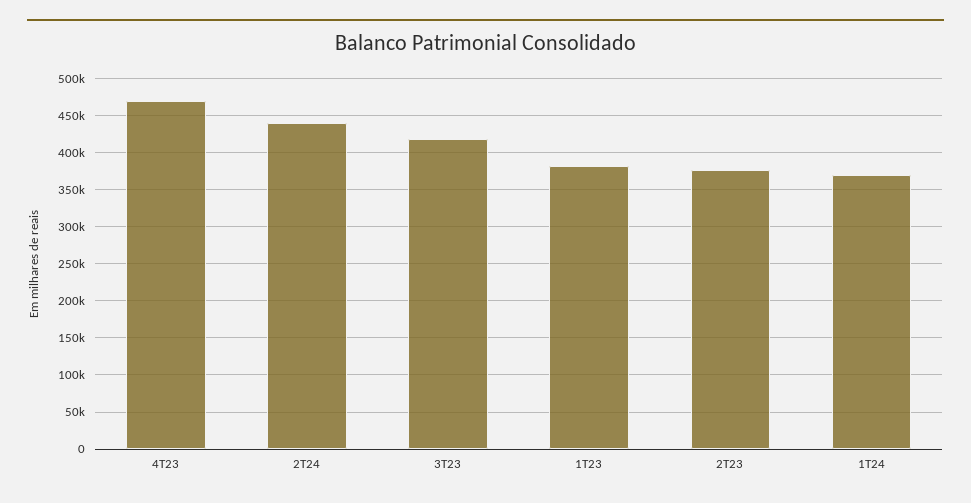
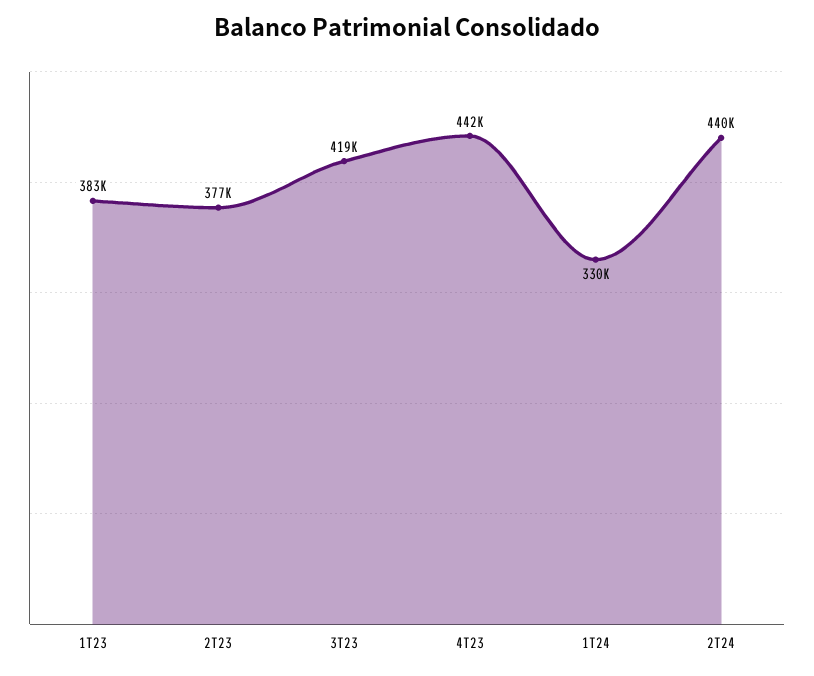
  {
-   "4T23": 470000,
+   "4T23": 442000,
    "2T24": 440000,
    "3T23": 419000,
    "1T23": 383000,
    "2T23": 377000,
-   "1T24": 370000
+   "1T24": 330000
  }

